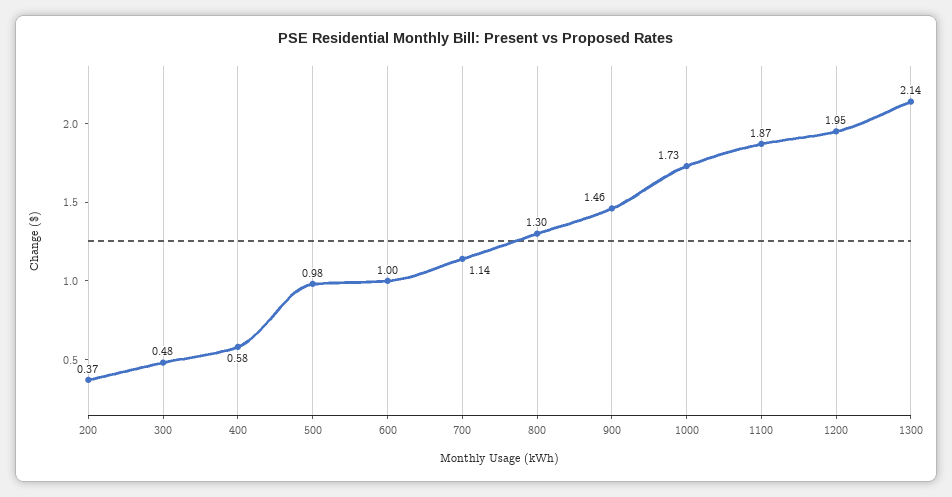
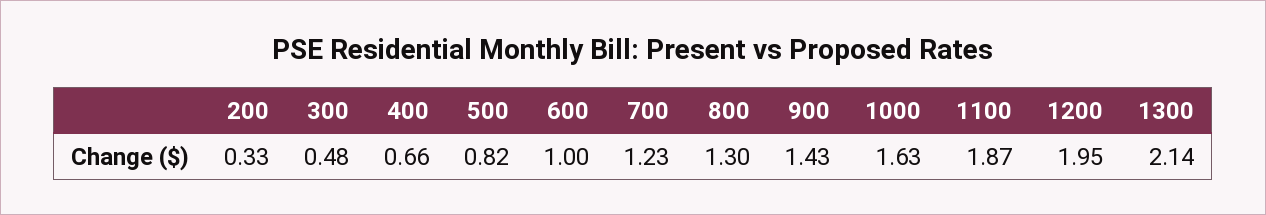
  {
-   "200": 0.37,
+   "200": 0.33,
    "300": 0.48,
-   "400": 0.58,
+   "400": 0.66,
-   "500": 0.98,
+   "500": 0.82,
    "600": 1,
-   "700": 1.14,
+   "700": 1.23,
    "800": 1.3,
-   "900": 1.46,
+   "900": 1.43,
-   "1000": 1.73,
+   "1000": 1.63,
    "1100": 1.87,
    "1200": 1.95,
    "1300": 2.14
  }

